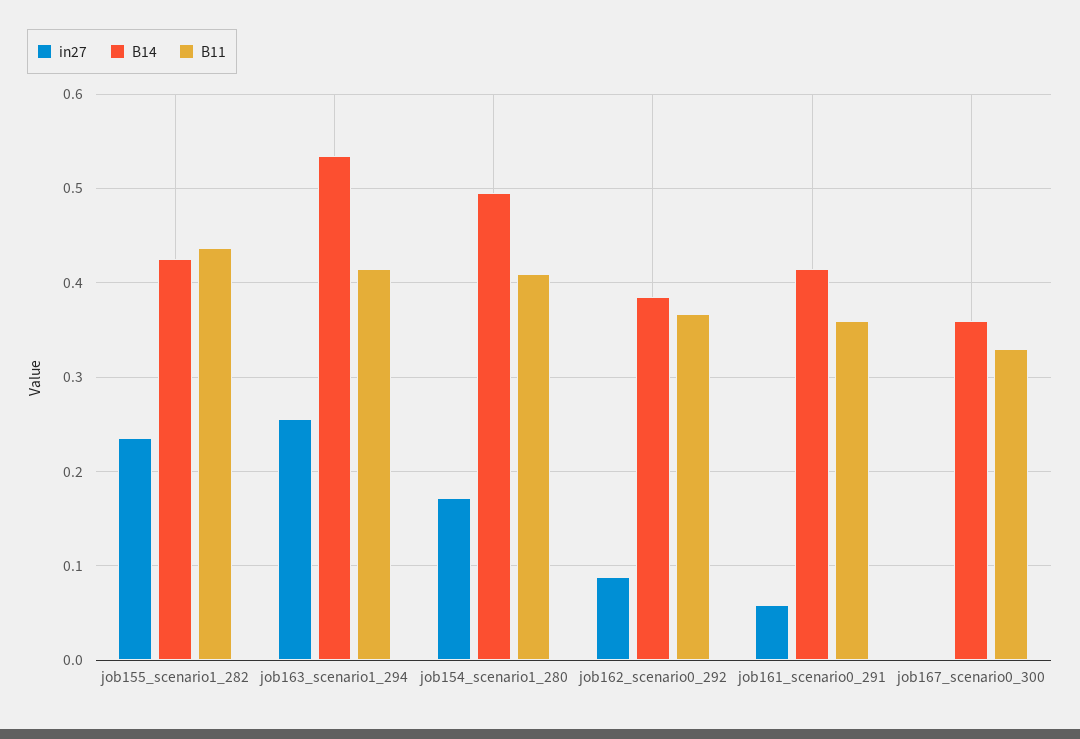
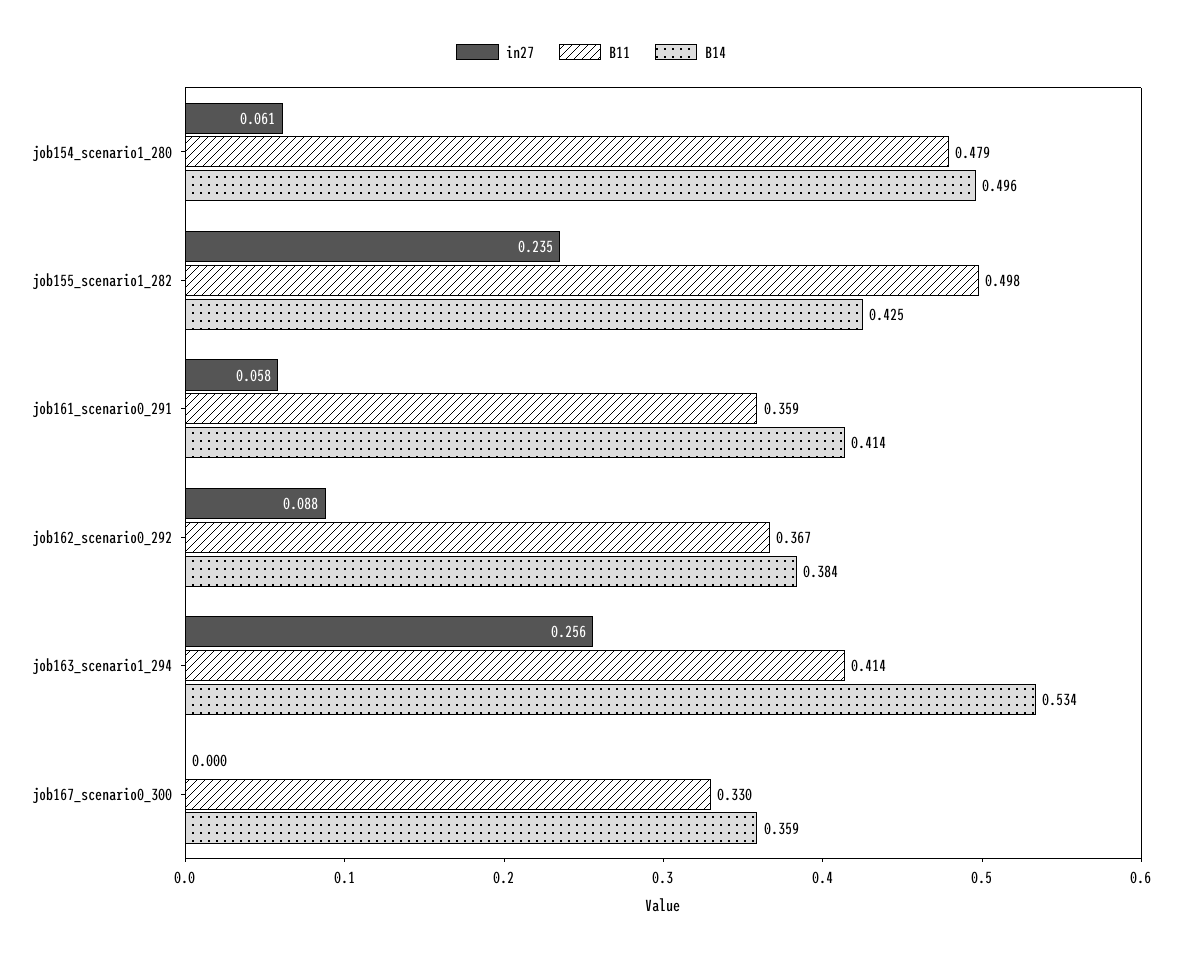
  {
    "in27": {
      "job155_scenario1_282": 0.235,
      "job163_scenario1_294": 0.256,
-     "job154_scenario1_280": 0.17,
+     "job154_scenario1_280": 0.061,
      "job162_scenario0_292": 0.088,
      "job161_scenario0_291": 0.058,
      "job167_scenario0_300": 0
    },
    "B14": {
      "job155_scenario1_282": 0.425,
      "job163_scenario1_294": 0.534,
      "job154_scenario1_280": 0.496,
      "job162_scenario0_292": 0.384,
      "job161_scenario0_291": 0.414,
      "job167_scenario0_300": 0.359
    },
    "B11": {
-     "job155_scenario1_282": 0.44,
+     "job155_scenario1_282": 0.498,
      "job163_scenario1_294": 0.414,
-     "job154_scenario1_280": 0.41,
+     "job154_scenario1_280": 0.479,
      "job162_scenario0_292": 0.367,
      "job161_scenario0_291": 0.359,
      "job167_scenario0_300": 0.33
    }
  }

